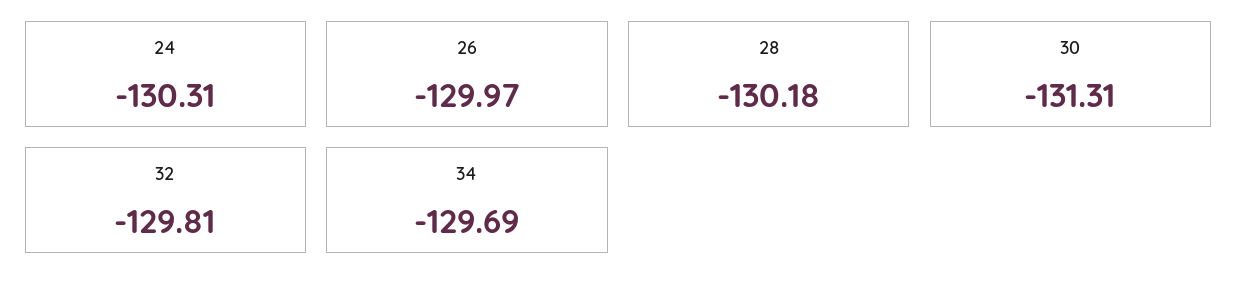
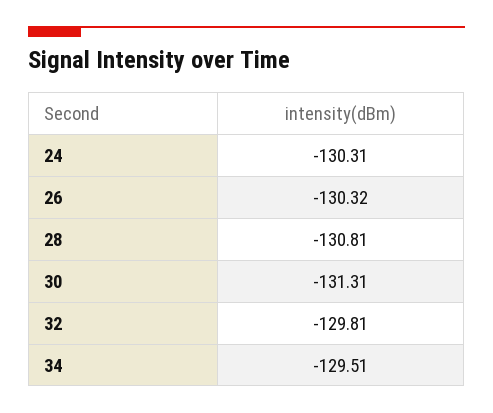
  {
    "24": -130.31,
-   "26": -129.97,
+   "26": -130.32,
-   "28": -130.18,
+   "28": -130.81,
    "30": -131.31,
    "32": -129.81,
-   "34": -129.69
+   "34": -129.51
  }

